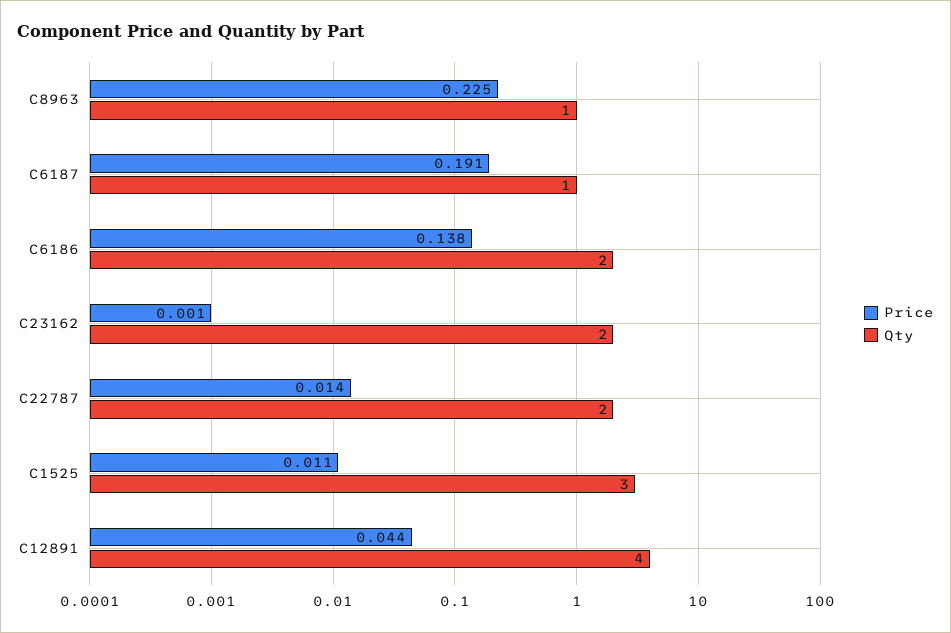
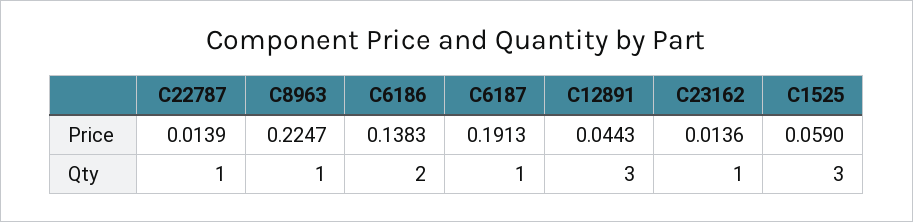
  {
    "Price": {
      "C8963": 0.2247,
      "C6187": 0.1913,
      "C6186": 0.1383,
-     "C23162": 0.001,
+     "C23162": 0.0136,
      "C22787": 0.0139,
-     "C1525": 0.011,
+     "C1525": 0.059,
      "C12891": 0.0443
    },
    "Qty": {
      "C8963": 1,
      "C6187": 1,
      "C6186": 2,
-     "C23162": 2,
+     "C23162": 1,
-     "C22787": 2,
+     "C22787": 1,
      "C1525": 3,
-     "C12891": 4
+     "C12891": 3
    }
  }

